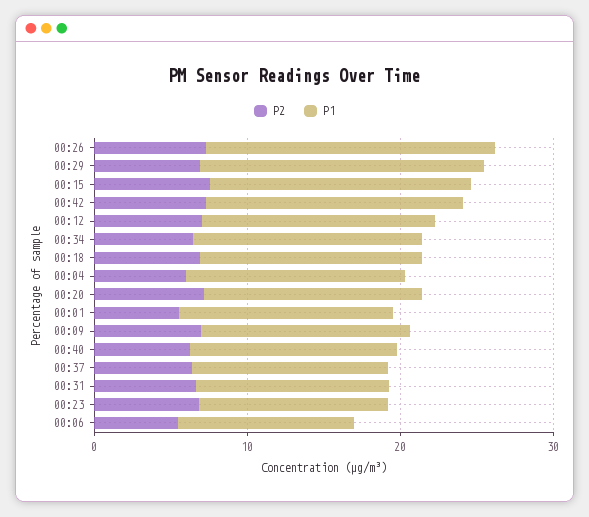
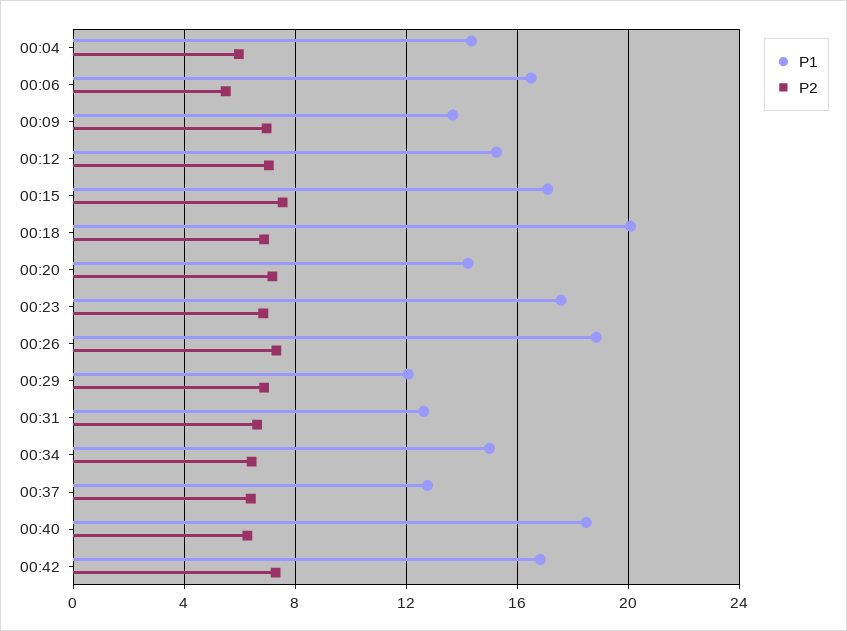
  {
    "P2": {
      "00:26": 7.5,
      "00:29": 7,
      "00:15": 7.5,
      "00:42": 7.5,
      "00:12": 7,
      "00:34": 6.5,
      "00:18": 7,
      "00:04": 6,
      "00:20": 7,
-     "00:01": 6,
      "00:09": 7,
      "00:40": 6.5,
      "00:37": 6.5,
      "00:31": 6.5,
      "00:23": 7,
      "00:06": 5.5
    },
    "P1": {
      "00:26": 19,
-     "00:29": 18,
+     "00:29": 12,
      "00:15": 17,
      "00:42": 17,
      "00:12": 15.5,
      "00:34": 15,
-     "00:18": 14,
+     "00:18": 20,
      "00:04": 14.5,
      "00:20": 14,
-     "00:01": 14,
      "00:09": 13.5,
-     "00:40": 14,
+     "00:40": 18.5,
      "00:37": 13,
      "00:31": 12.5,
-     "00:23": 12,
+     "00:23": 17.5,
-     "00:06": 12
+     "00:06": 16.5
    }
  }

